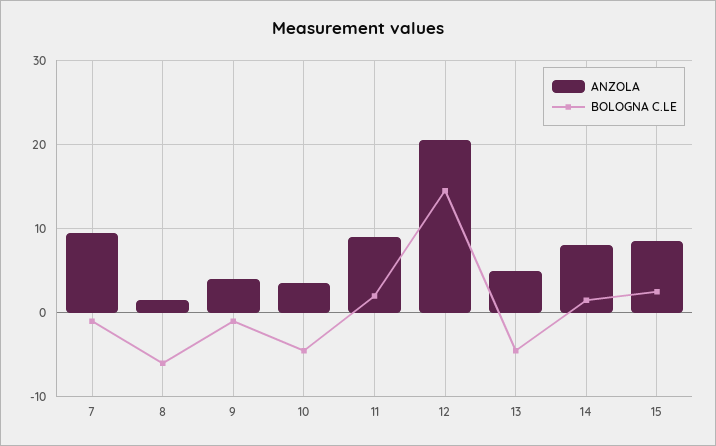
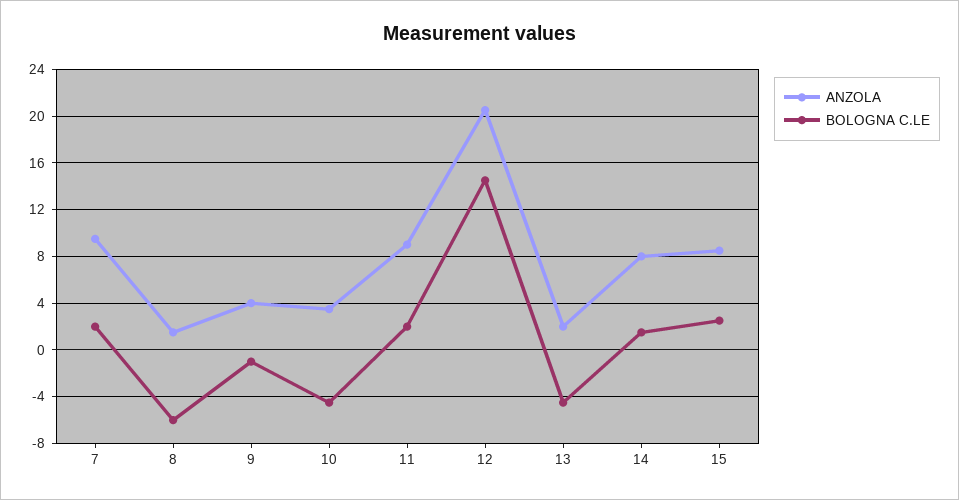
  {
    "ANZOLA": {
      "7": 10,
      "8": 2,
      "9": 4,
      "10": 4,
      "11": 9,
      "12": 21,
-     "13": 5,
+     "13": 2,
      "14": 8,
      "15": 9
    },
    "BOLOGNA C.LE": {
-     "7": -1,
+     "7": 2,
      "8": -6,
      "9": -1,
      "10": -5,
      "11": 2,
      "12": 15,
      "13": -5,
      "14": 2,
      "15": 3
    }
  }

